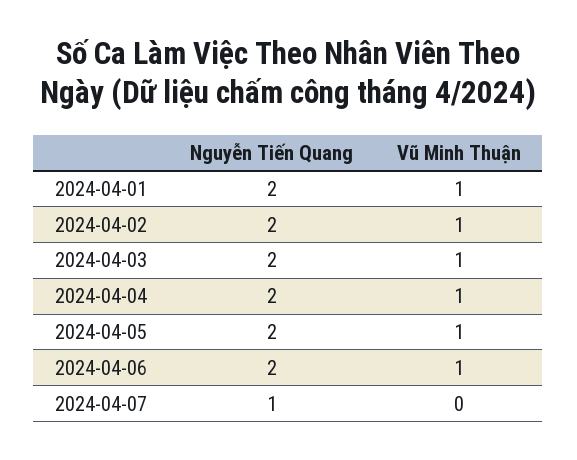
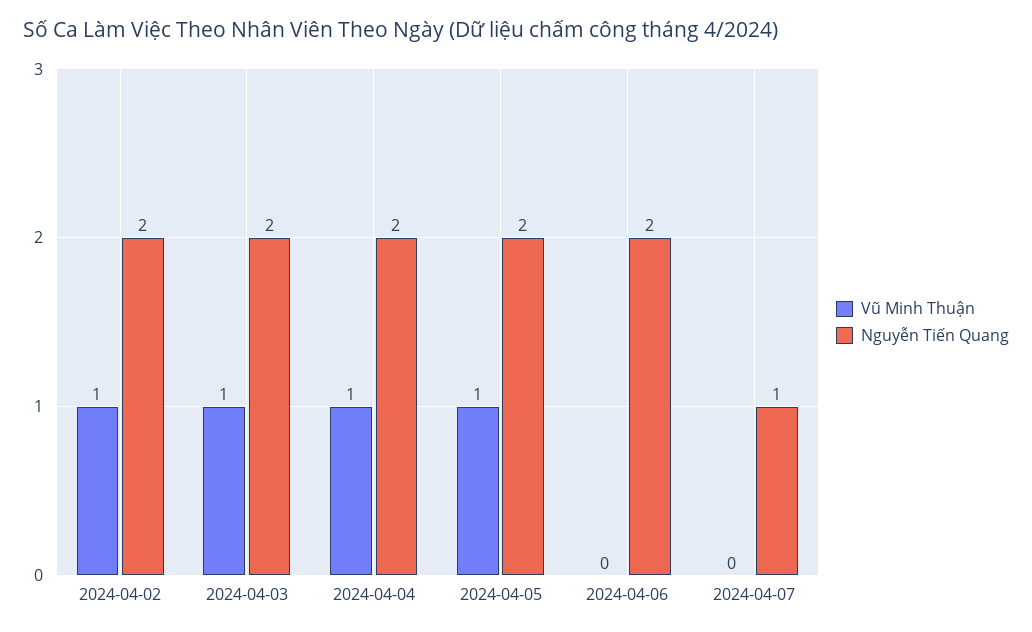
  {
    "Nguyễn Tiến Quang": {
-     "2024-04-01": 2,
      "2024-04-02": 2,
      "2024-04-03": 2,
      "2024-04-04": 2,
      "2024-04-05": 2,
      "2024-04-06": 2,
      "2024-04-07": 1
    },
    "Vũ Minh Thuận": {
-     "2024-04-01": 1,
      "2024-04-02": 1,
      "2024-04-03": 1,
      "2024-04-04": 1,
      "2024-04-05": 1,
-     "2024-04-06": 1,
+     "2024-04-06": 0,
      "2024-04-07": 0
    }
  }

